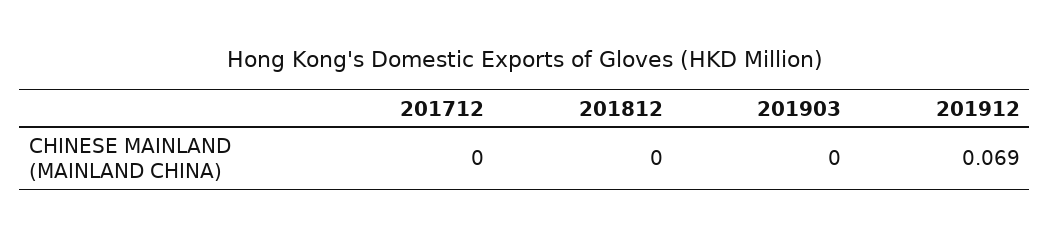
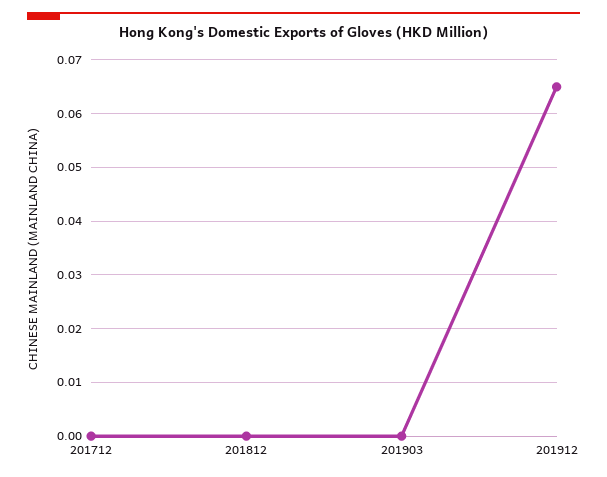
  {
    "201712": 0,
    "201812": 0,
    "201903": 0,
-   "201912": 0.069
+   "201912": 0.065
  }

